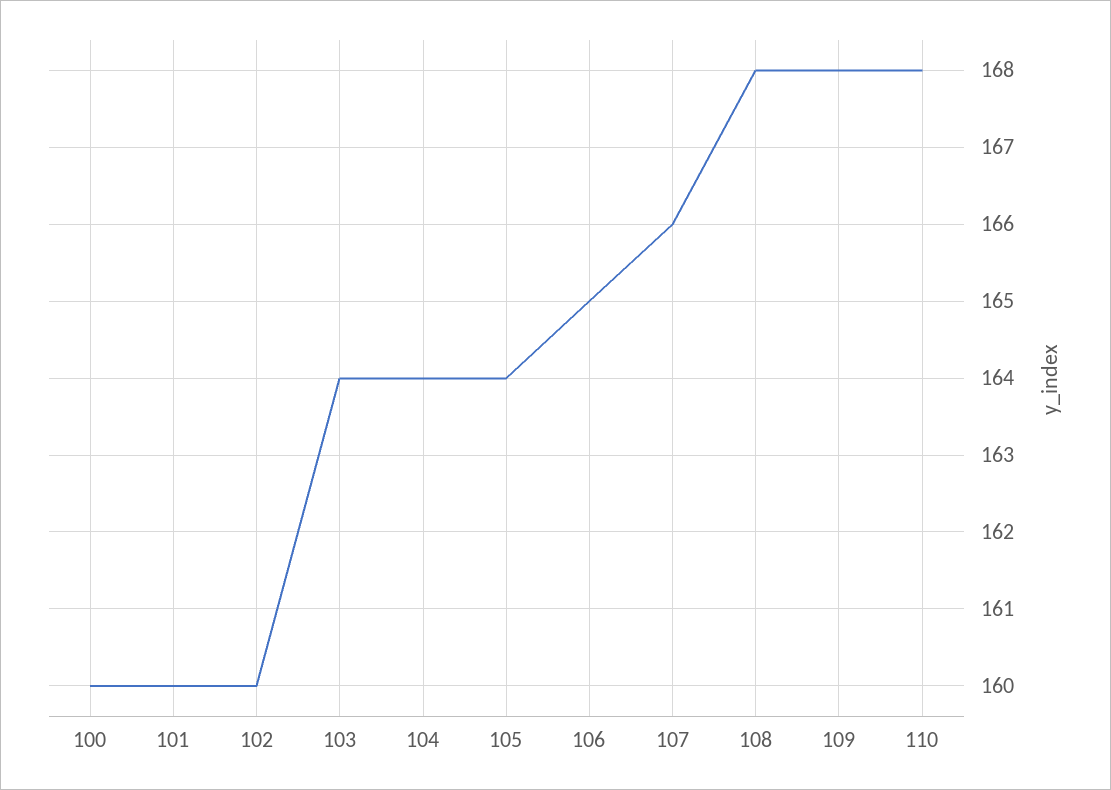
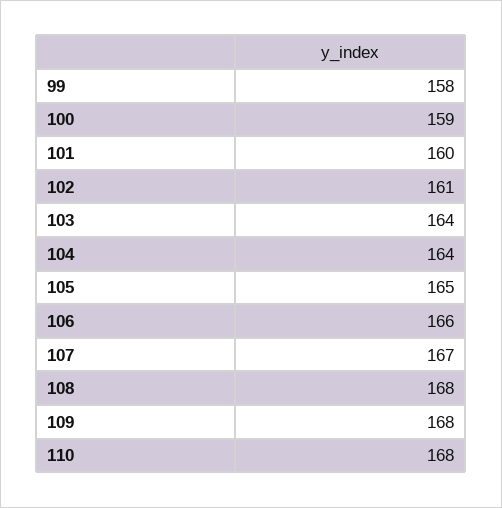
  {
-   "100": 160,
+   "100": 159,
    "101": 160,
-   "102": 160,
+   "102": 161,
    "103": 164,
    "104": 164,
-   "105": 164,
+   "105": 165,
-   "106": 165,
+   "106": 166,
-   "107": 166,
+   "107": 167,
    "108": 168,
    "109": 168,
-   "110": 168
+   "110": 168,
+   "99": 158
  }

